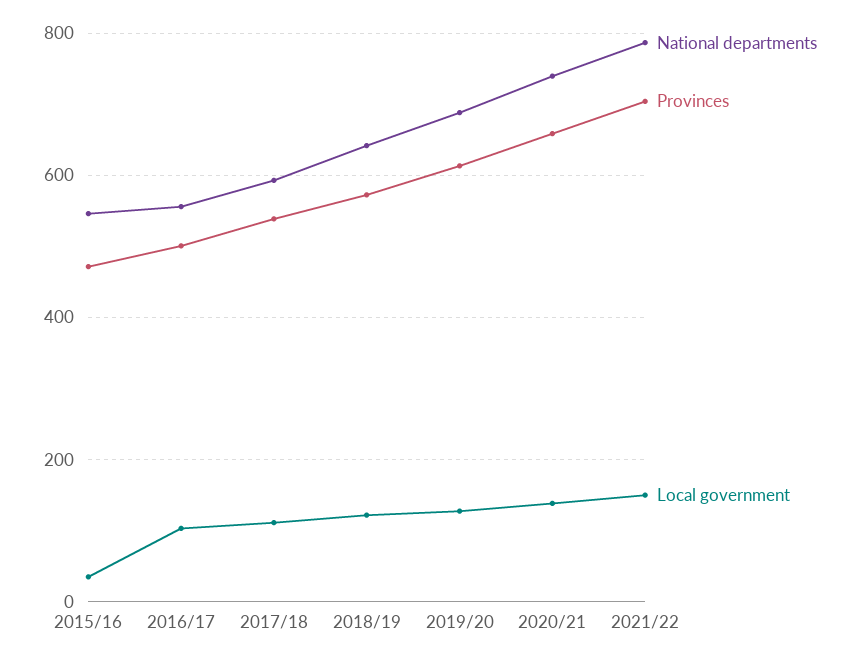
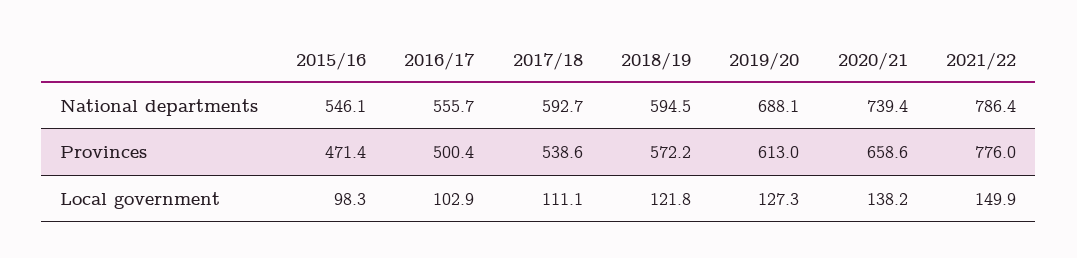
  {
    "National departments": {
      "2015/16": 546.1,
      "2016/17": 555.7,
      "2017/18": 592.7,
-     "2018/19": 640,
+     "2018/19": 594.5,
      "2019/20": 688.1,
      "2020/21": 739.4,
      "2021/22": 786.4
    },
    "Provinces": {
      "2015/16": 471.4,
      "2016/17": 500.4,
      "2017/18": 538.6,
      "2018/19": 572.2,
      "2019/20": 613,
      "2020/21": 658.6,
-     "2021/22": 700
+     "2021/22": 776
    },
    "Local government": {
-     "2015/16": 40,
+     "2015/16": 98.3,
      "2016/17": 102.9,
      "2017/18": 111.1,
      "2018/19": 121.8,
      "2019/20": 127.3,
      "2020/21": 138.2,
      "2021/22": 149.9
    }
  }

